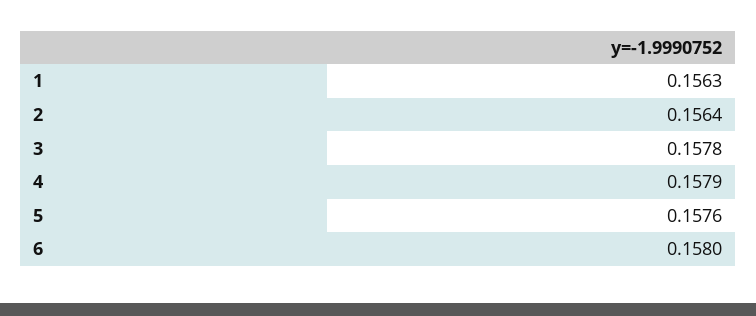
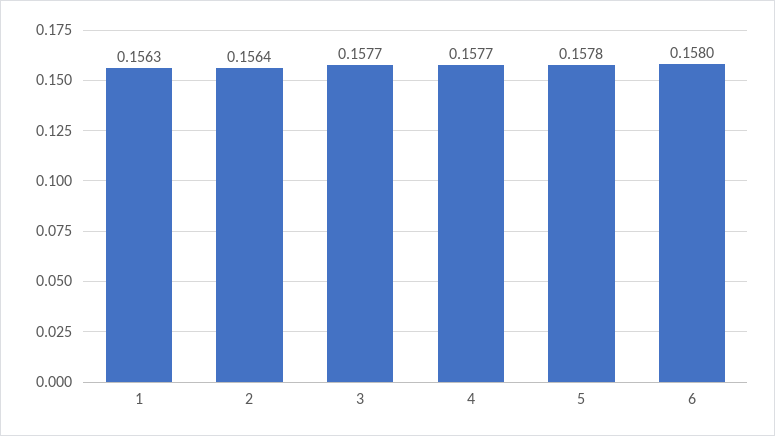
  {
    "1": 0.1563,
    "2": 0.1564,
-   "3": 0.1578,
+   "3": 0.1577,
-   "4": 0.1579,
+   "4": 0.1577,
-   "5": 0.1576,
+   "5": 0.1578,
    "6": 0.158
  }

